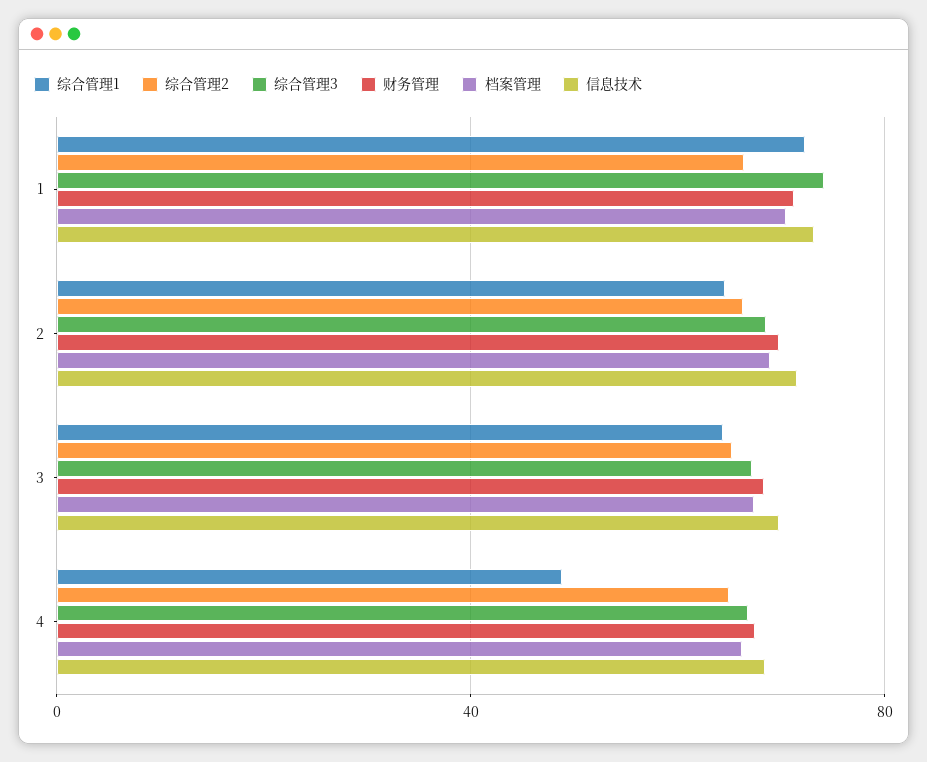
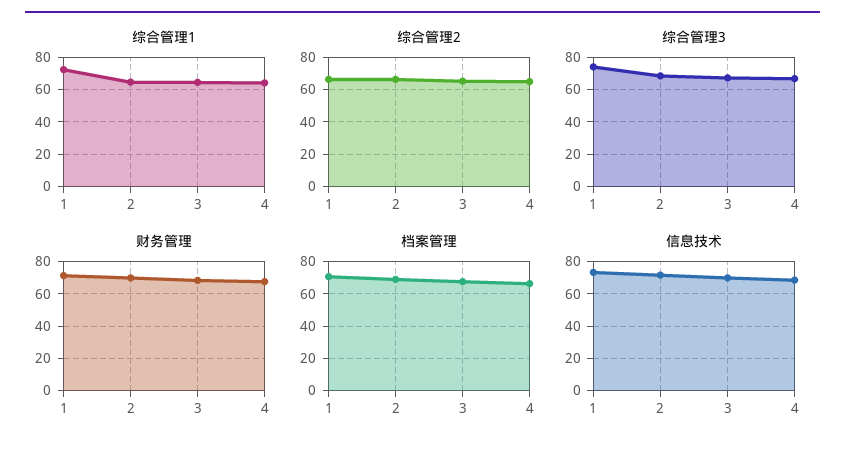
  {
    "综合管理1": {
      "1": 70,
      "2": 65,
      "3": 65,
-     "4": 50
+     "4": 65
    },
    "综合管理2": {
      "1": 65,
      "2": 65,
      "3": 65,
      "4": 65
    },
    "综合管理3": {
      "1": 75,
      "2": 70,
      "3": 65,
      "4": 65
    },
    "财务管理": {
      "1": 70,
      "2": 70,
      "3": 70,
      "4": 70
    },
    "档案管理": {
      "1": 70,
      "2": 70,
      "3": 65,
      "4": 65
    },
    "信息技术": {
      "1": 75,
      "2": 70,
      "3": 70,
      "4": 70
    }
  }

